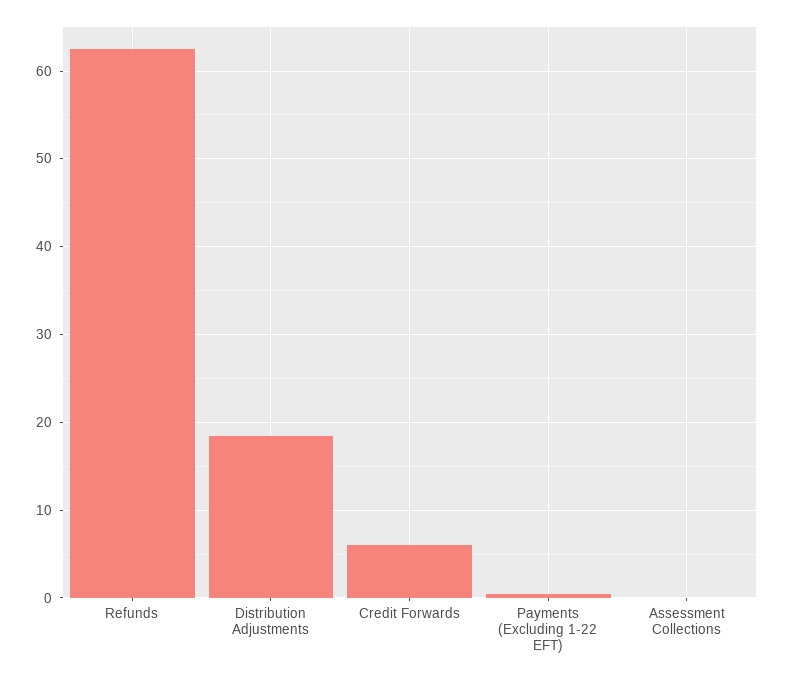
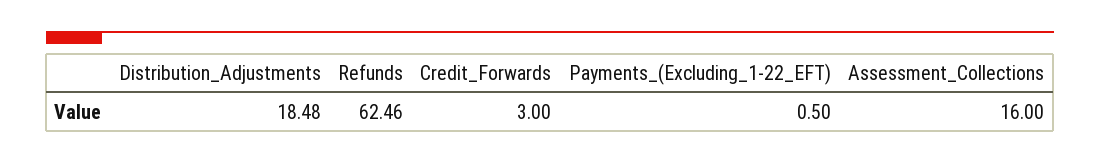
  {
    "Refunds": 62.46,
    "Distribution Adjustments": 18.48,
-   "Credit Forwards": 6,
+   "Credit Forwards": 3,
    "Payments (Excluding 1-22 EFT)": 0.5,
-   "Assessment Collections": 0
+   "Assessment Collections": 16
  }

